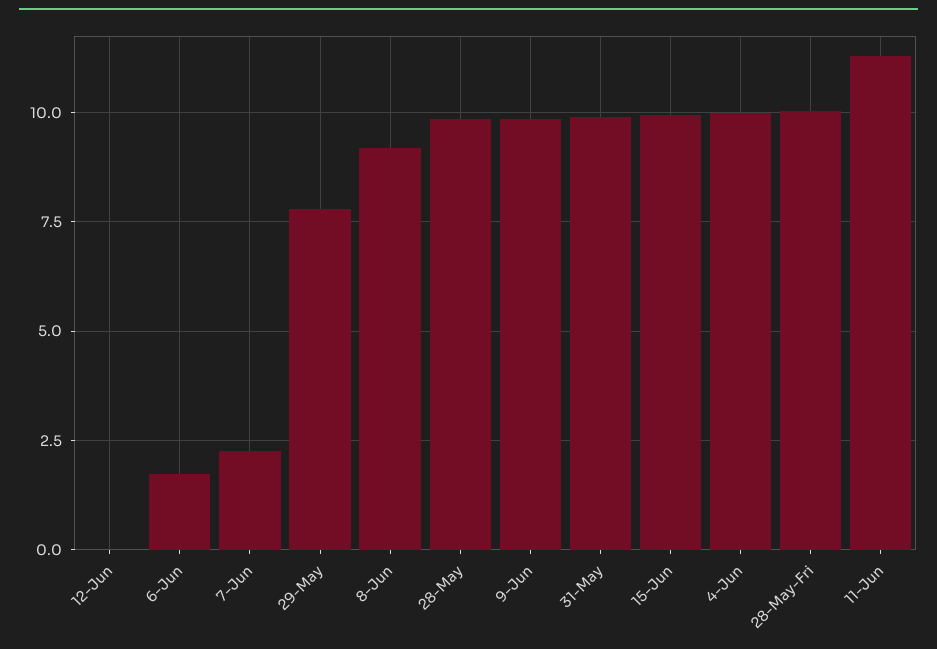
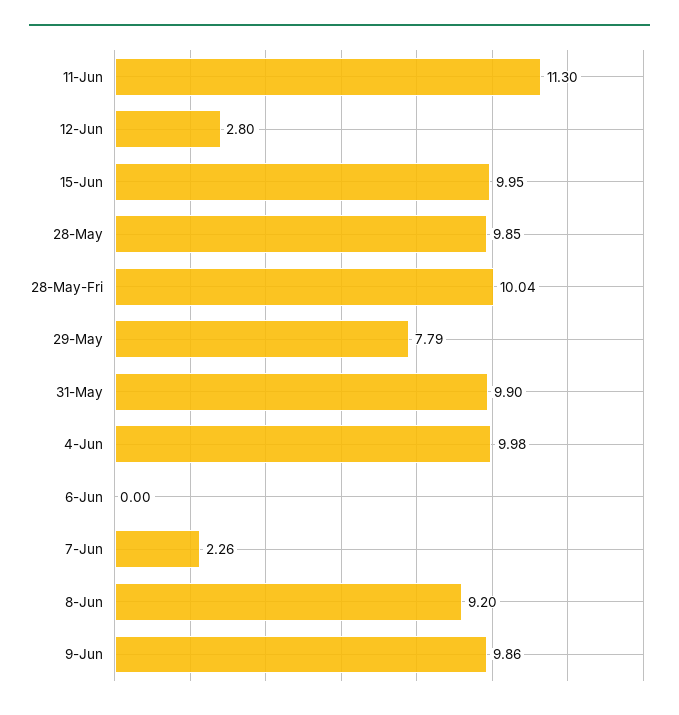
  {
-   "12-Jun": 0,
+   "12-Jun": 2.8,
-   "6-Jun": 1.75,
+   "6-Jun": 0,
    "7-Jun": 2.26,
    "29-May": 7.79,
    "8-Jun": 9.2,
    "28-May": 9.85,
    "9-Jun": 9.86,
    "31-May": 9.9,
    "15-Jun": 9.95,
    "4-Jun": 9.98,
    "28-May-Fri": 10.04,
    "11-Jun": 11.3
  }

